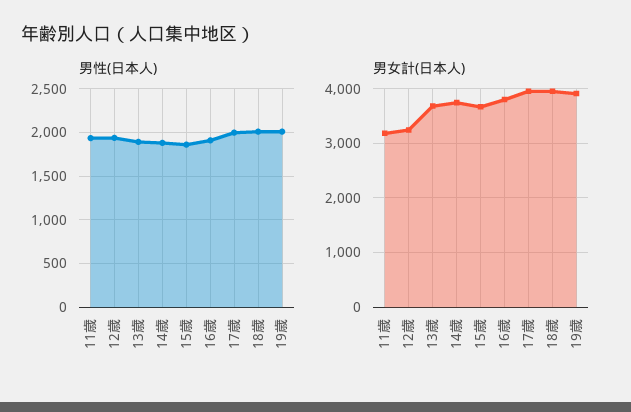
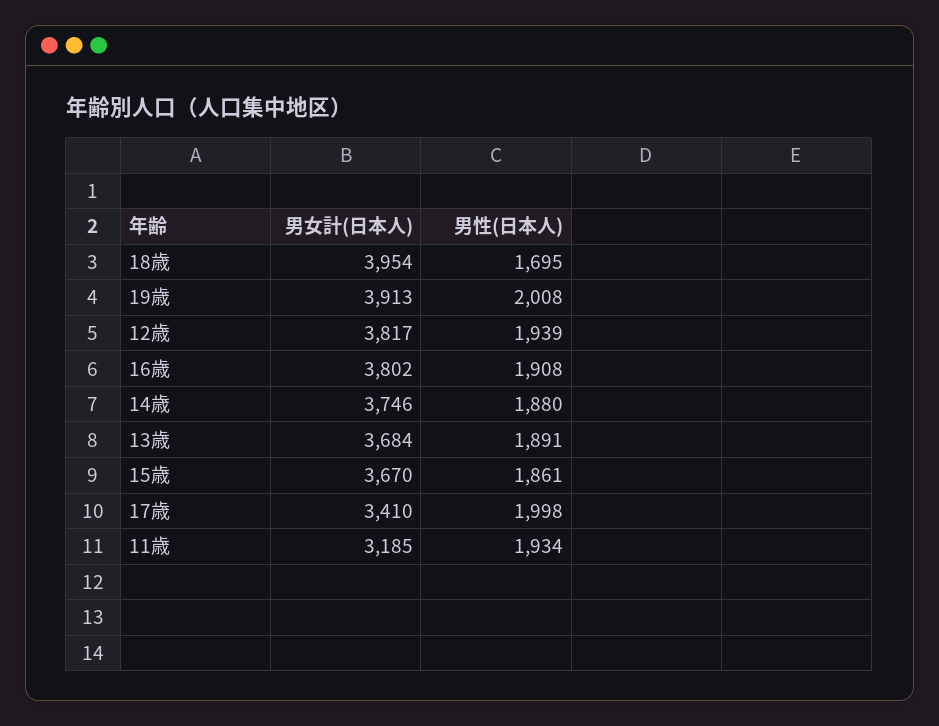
  {
    "男性(日本人)": {
      "11歳": 1934,
      "12歳": 1939,
      "13歳": 1891,
      "14歳": 1880,
      "15歳": 1861,
      "16歳": 1908,
      "17歳": 1998,
-     "18歳": 2000,
+     "18歳": 1695,
      "19歳": 2008
    },
    "男女計(日本人)": {
      "11歳": 3185,
-     "12歳": 3200,
+     "12歳": 3817,
      "13歳": 3684,
      "14歳": 3746,
      "15歳": 3670,
      "16歳": 3802,
-     "17歳": 4000,
+     "17歳": 3410,
      "18歳": 3954,
      "19歳": 3913
    }
  }

